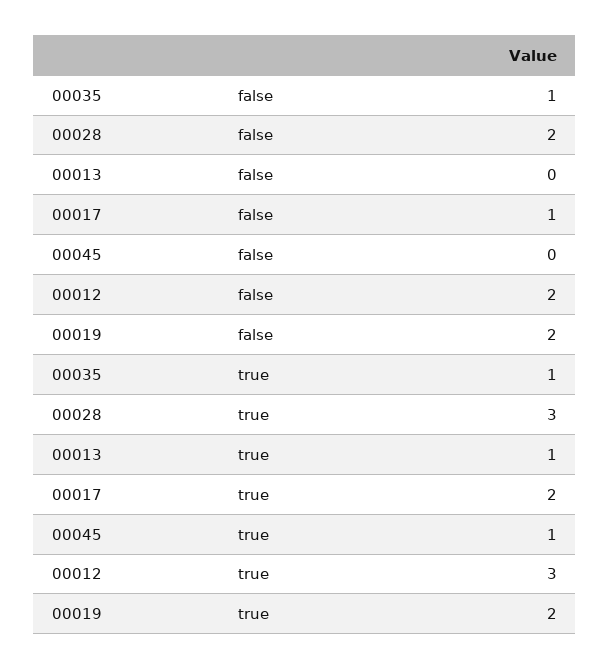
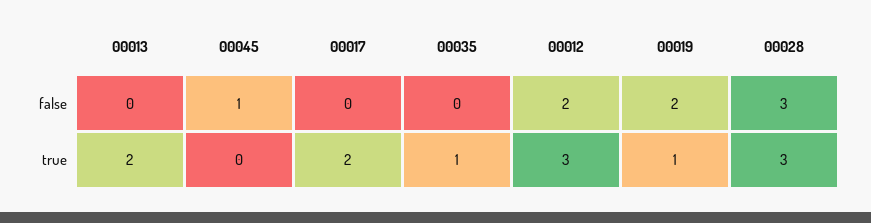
  {
    "00035": {
-     "false": 1,
+     "false": 0,
      "true": 1
    },
    "00028": {
-     "false": 2,
+     "false": 3,
      "true": 3
    },
    "00013": {
      "false": 0,
-     "true": 1
+     "true": 2
    },
    "00017": {
-     "false": 1,
+     "false": 0,
      "true": 2
    },
    "00045": {
-     "false": 0,
+     "false": 1,
-     "true": 1
+     "true": 0
    },
    "00012": {
      "false": 2,
      "true": 3
    },
    "00019": {
      "false": 2,
-     "true": 2
+     "true": 1
    }
  }

